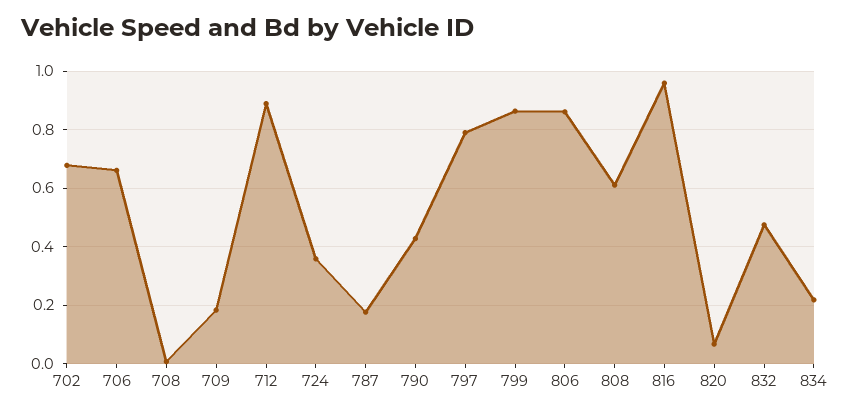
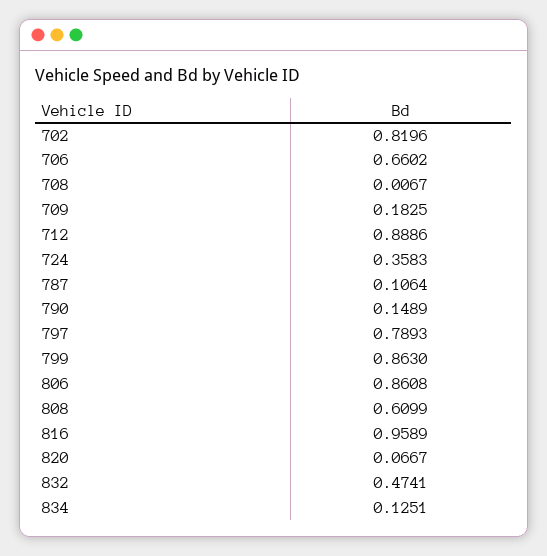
  {
-   "702": 0.675,
+   "702": 0.8196,
    "706": 0.6602,
    "708": 0.0067,
    "709": 0.1825,
    "712": 0.8886,
    "724": 0.3583,
-   "787": 0.175,
+   "787": 0.1064,
-   "790": 0.425,
+   "790": 0.1489,
    "797": 0.7893,
    "799": 0.863,
    "806": 0.8608,
    "808": 0.6099,
    "816": 0.9589,
    "820": 0.0667,
    "832": 0.4741,
-   "834": 0.225
+   "834": 0.1251
  }

